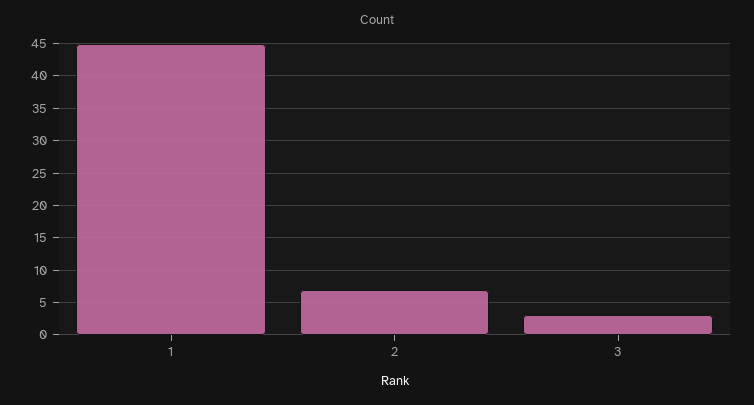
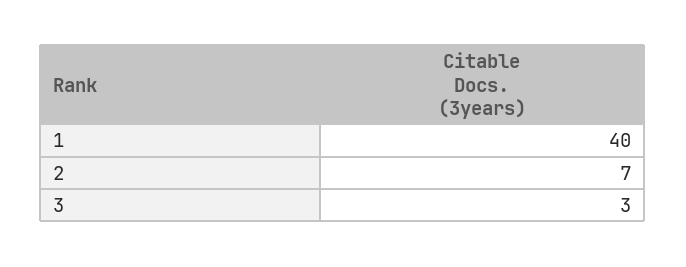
  {
-   "1": 45,
+   "1": 40,
    "2": 7,
    "3": 3
  }

